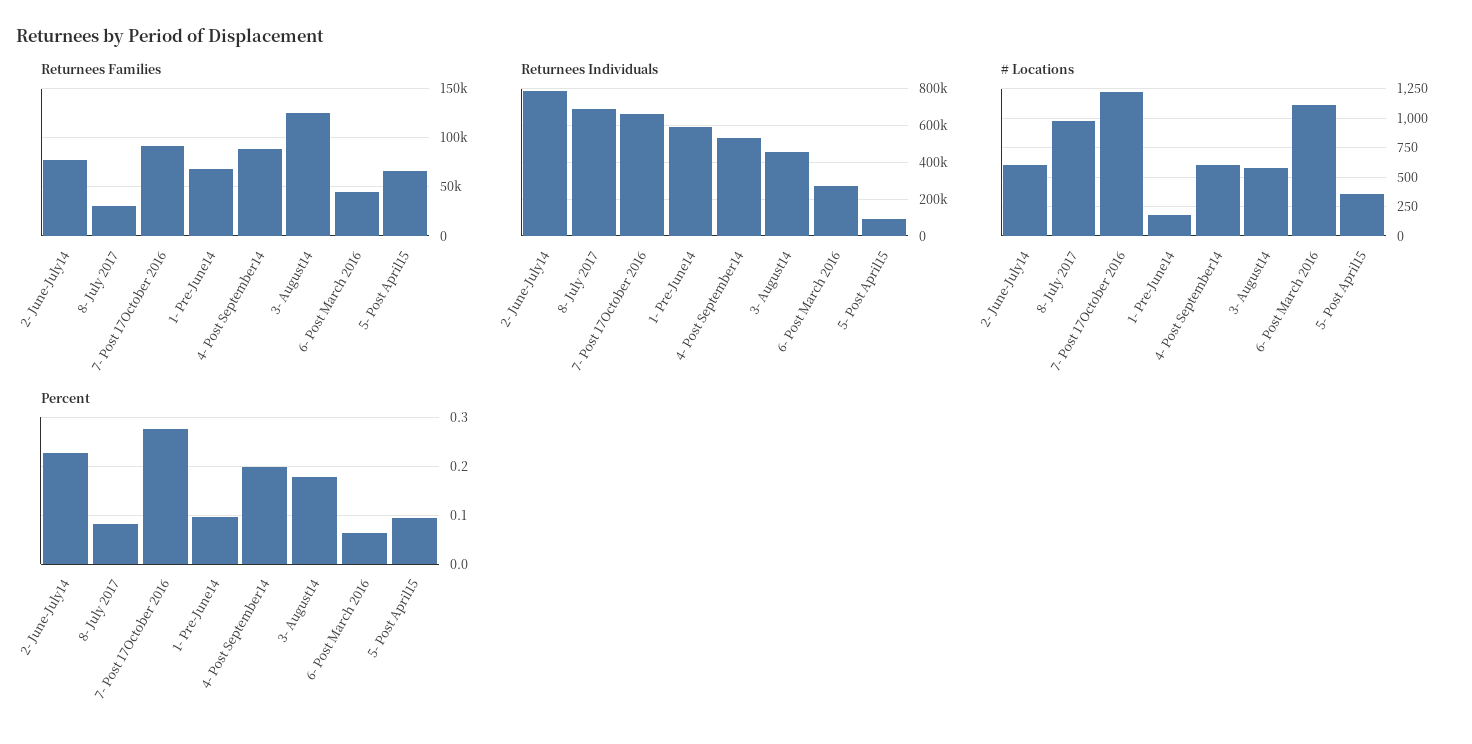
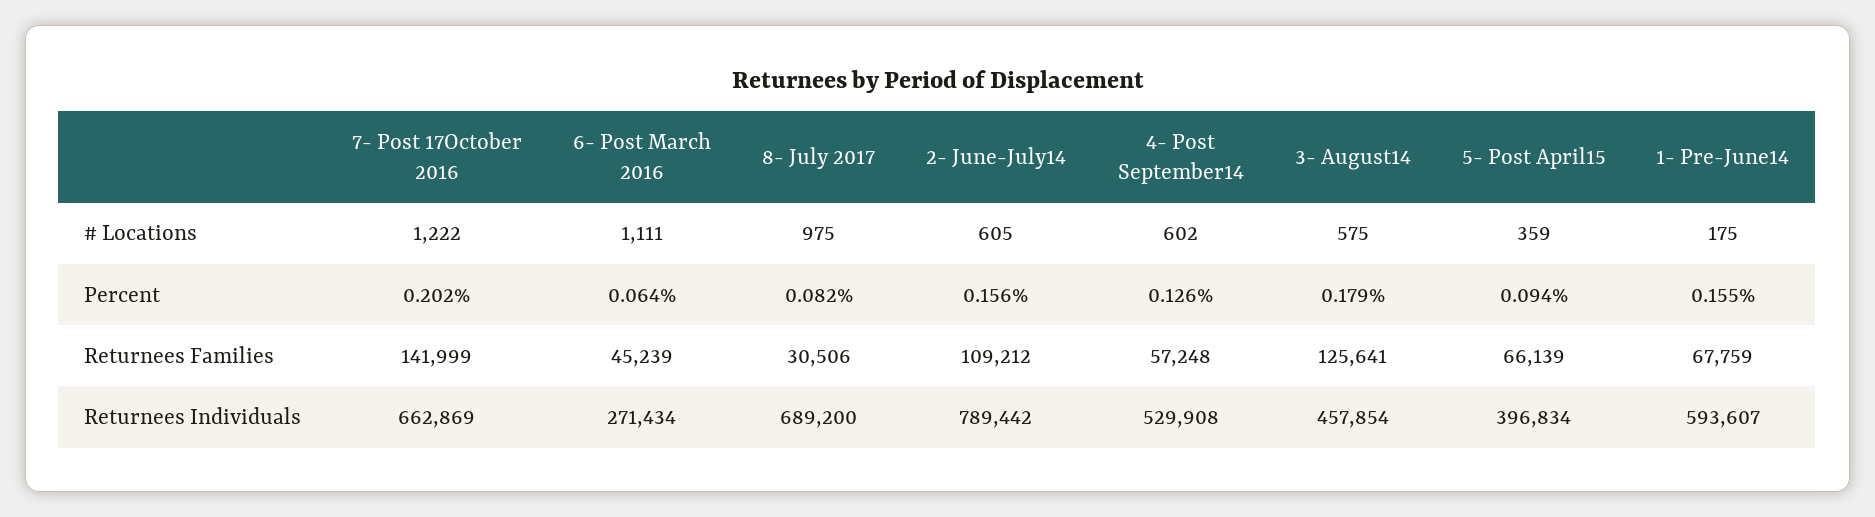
  {
    "Returnees Families": {
-     "2- June-July14": 80000,
+     "2- June-July14": 109212,
      "8- July 2017": 30506,
-     "7- Post 17October 2016": 90000,
+     "7- Post 17October 2016": 141999,
      "1- Pre-June14": 67759,
-     "4- Post September14": 90000,
+     "4- Post September14": 57248,
      "3- August14": 125641,
      "6- Post March 2016": 45239,
      "5- Post April15": 66139
    },
    "Returnees Individuals": {
      "2- June-July14": 789442,
      "8- July 2017": 689200,
      "7- Post 17October 2016": 662869,
      "1- Pre-June14": 593607,
      "4- Post September14": 529908,
      "3- August14": 457854,
      "6- Post March 2016": 271434,
-     "5- Post April15": 100000
+     "5- Post April15": 396834
    },
    "# Locations": {
      "2- June-July14": 605,
      "8- July 2017": 975,
      "7- Post 17October 2016": 1222,
      "1- Pre-June14": 175,
      "4- Post September14": 602,
      "3- August14": 575,
      "6- Post March 2016": 1111,
      "5- Post April15": 359
    },
    "Percent": {
-     "2- June-July14": 0.22,
+     "2- June-July14": 0.156,
      "8- July 2017": 0.082,
-     "7- Post 17October 2016": 0.28,
+     "7- Post 17October 2016": 0.202,
-     "1- Pre-June14": 0.1,
+     "1- Pre-June14": 0.155,
-     "4- Post September14": 0.2,
+     "4- Post September14": 0.126,
      "3- August14": 0.179,
      "6- Post March 2016": 0.064,
      "5- Post April15": 0.094
    }
  }

